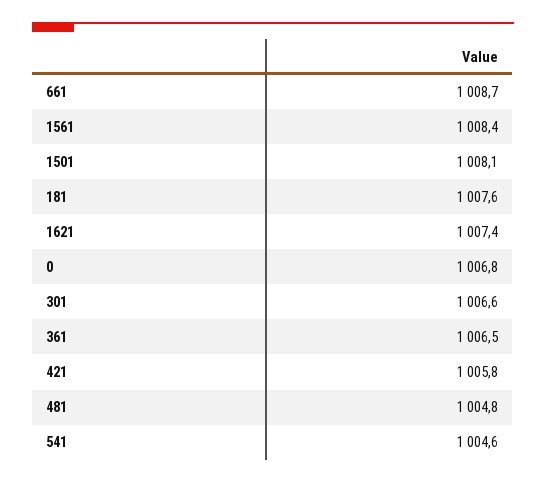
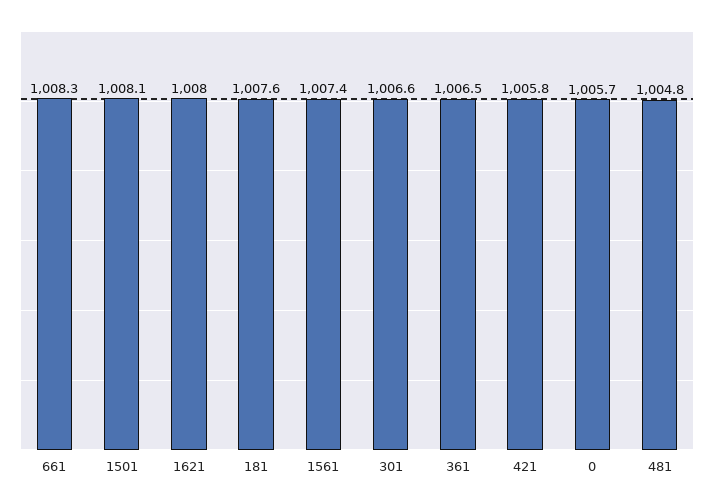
  {
-   "661": 1008.7,
+   "661": 1008.3,
-   "1561": 1008.4,
+   "1561": 1007.4,
    "1501": 1008.1,
    "181": 1007.6,
-   "1621": 1007.4,
+   "1621": 1008,
-   "0": 1006.8,
+   "0": 1005.7,
    "301": 1006.6,
    "361": 1006.5,
    "421": 1005.8,
-   "481": 1004.8,
+   "481": 1004.8
-   "541": 1004.6
  }

